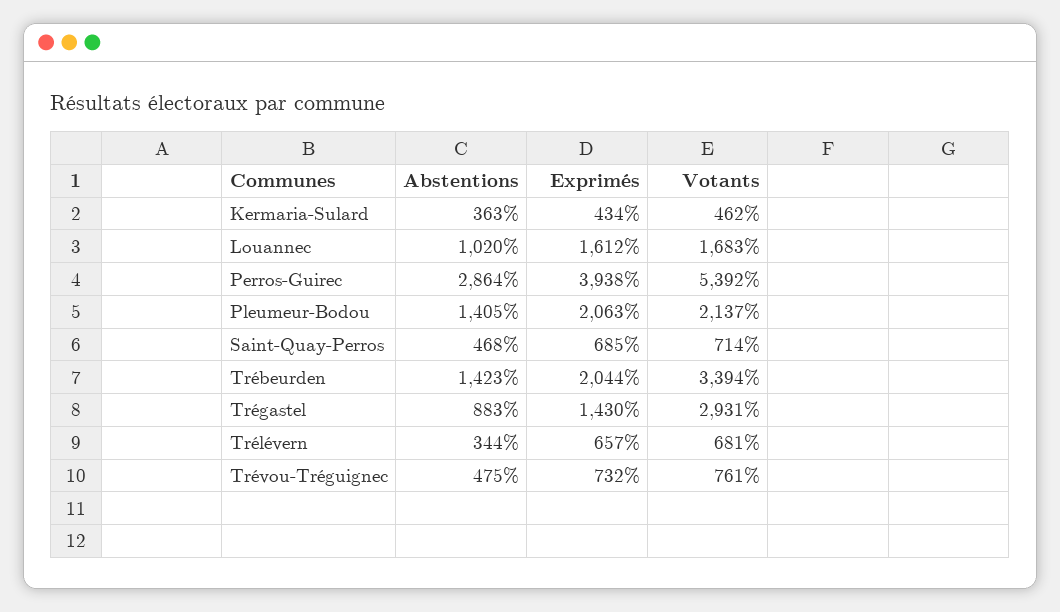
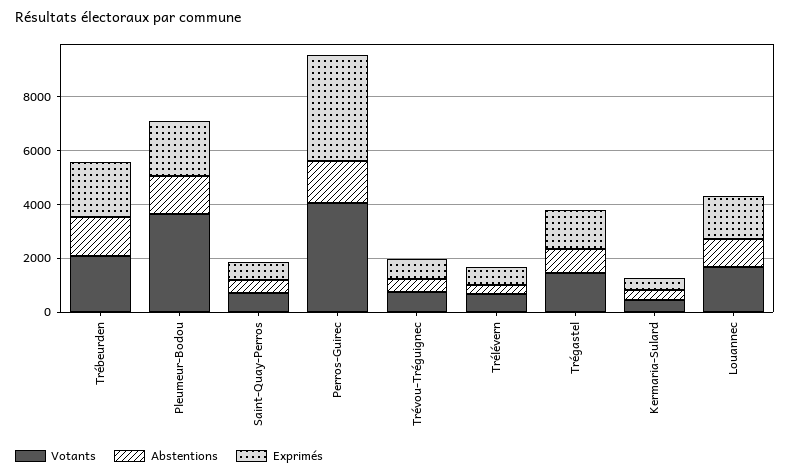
  {
    "Abstentions": {
      "Kermaria-Sulard": 363,
      "Louannec": 1020,
-     "Perros-Guirec": 2864,
+     "Perros-Guirec": 1500,
      "Pleumeur-Bodou": 1405,
      "Saint-Quay-Perros": 468,
      "Trébeurden": 1423,
      "Trégastel": 883,
      "Trélévern": 344,
      "Trévou-Tréguignec": 475
    },
    "Exprimés": {
      "Kermaria-Sulard": 434,
      "Louannec": 1612,
      "Perros-Guirec": 3938,
      "Pleumeur-Bodou": 2063,
      "Saint-Quay-Perros": 685,
      "Trébeurden": 2044,
      "Trégastel": 1430,
      "Trélévern": 657,
      "Trévou-Tréguignec": 732
    },
    "Votants": {
      "Kermaria-Sulard": 462,
      "Louannec": 1683,
-     "Perros-Guirec": 5392,
+     "Perros-Guirec": 4000,
-     "Pleumeur-Bodou": 2137,
+     "Pleumeur-Bodou": 3500,
      "Saint-Quay-Perros": 714,
-     "Trébeurden": 3394,
+     "Trébeurden": 2000,
-     "Trégastel": 2931,
+     "Trégastel": 1500,
      "Trélévern": 681,
      "Trévou-Tréguignec": 761
    }
  }

